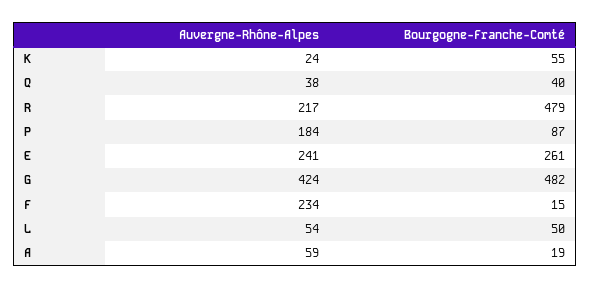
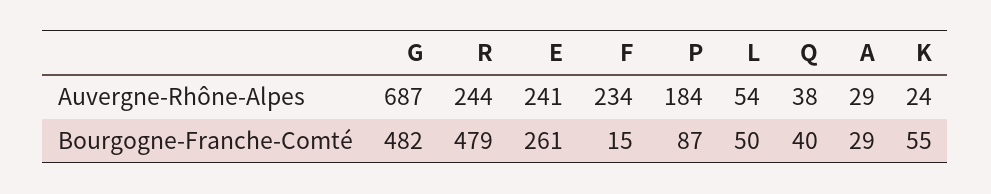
  {
    "Auvergne-Rhône-Alpes": {
      "K": 24,
      "Q": 38,
-     "R": 217,
+     "R": 244,
      "P": 184,
      "E": 241,
-     "G": 424,
+     "G": 687,
      "F": 234,
      "L": 54,
-     "A": 59
+     "A": 29
    },
    "Bourgogne-Franche-Comté": {
      "K": 55,
      "Q": 40,
      "R": 479,
      "P": 87,
      "E": 261,
      "G": 482,
      "F": 15,
      "L": 50,
-     "A": 19
+     "A": 29
    }
  }

